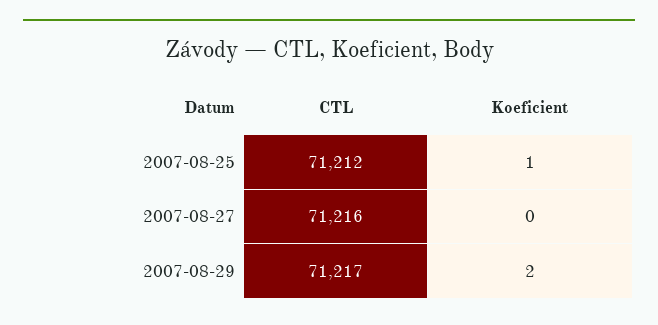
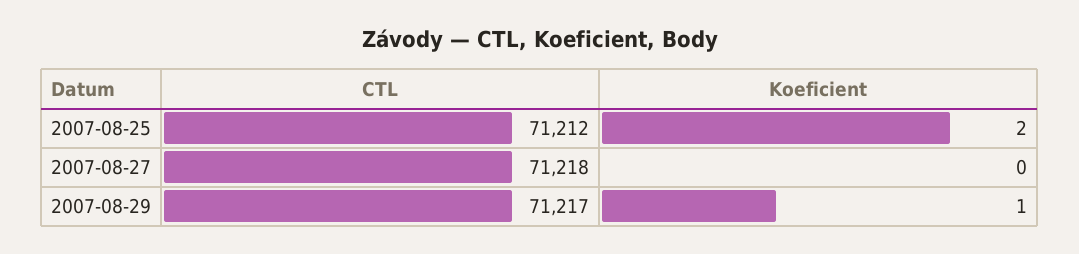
  {
    "CTL": {
      "2007-08-25": 71212,
-     "2007-08-27": 71216,
+     "2007-08-27": 71218,
      "2007-08-29": 71217
    },
    "Koeficient": {
-     "2007-08-25": 1,
+     "2007-08-25": 2,
      "2007-08-27": 0,
-     "2007-08-29": 2
+     "2007-08-29": 1
    }
  }

